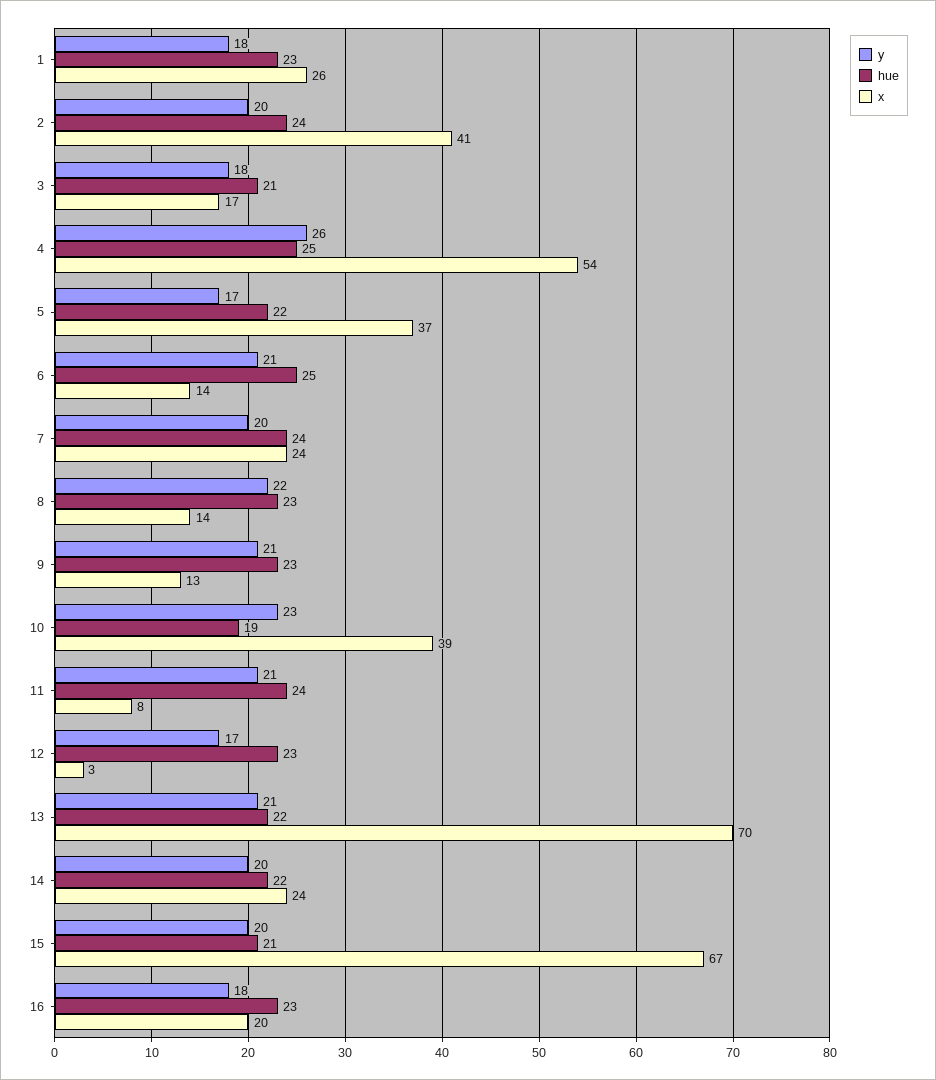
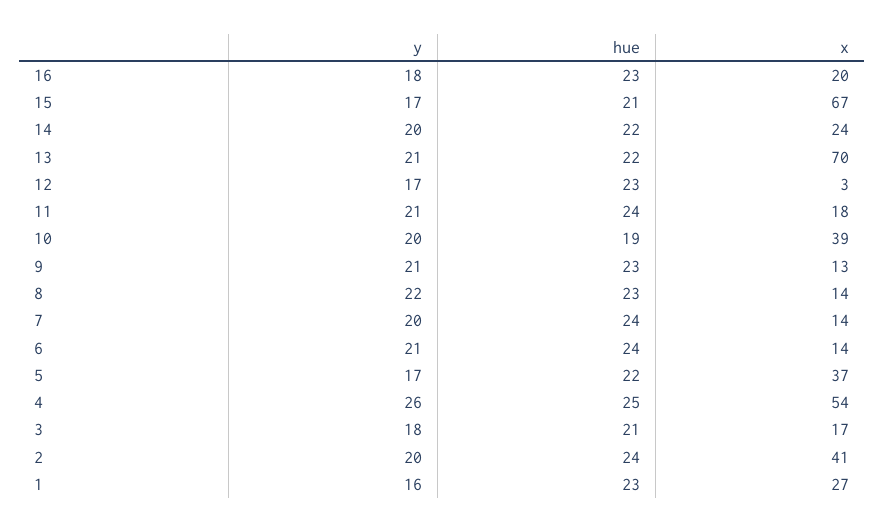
  {
    "y": {
-     "1": 18,
+     "1": 16,
      "2": 20,
      "3": 18,
      "4": 26,
      "5": 17,
      "6": 21,
      "7": 20,
      "8": 22,
      "9": 21,
-     "10": 23,
+     "10": 20,
      "11": 21,
      "12": 17,
      "13": 21,
      "14": 20,
-     "15": 20,
+     "15": 17,
      "16": 18
    },
    "hue": {
      "1": 23,
      "2": 24,
      "3": 21,
      "4": 25,
      "5": 22,
-     "6": 25,
+     "6": 24,
      "7": 24,
      "8": 23,
      "9": 23,
      "10": 19,
      "11": 24,
      "12": 23,
      "13": 22,
      "14": 22,
      "15": 21,
      "16": 23
    },
    "x": {
-     "1": 26,
+     "1": 27,
      "2": 41,
      "3": 17,
      "4": 54,
      "5": 37,
      "6": 14,
-     "7": 24,
+     "7": 14,
      "8": 14,
      "9": 13,
      "10": 39,
-     "11": 8,
+     "11": 18,
      "12": 3,
      "13": 70,
      "14": 24,
      "15": 67,
      "16": 20
    }
  }

